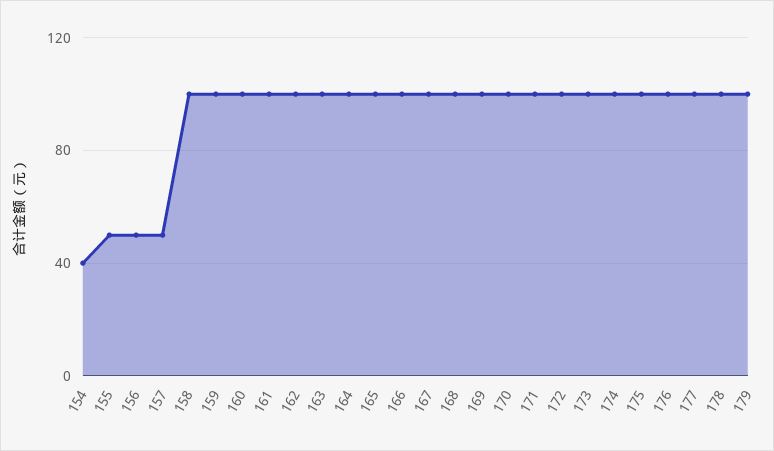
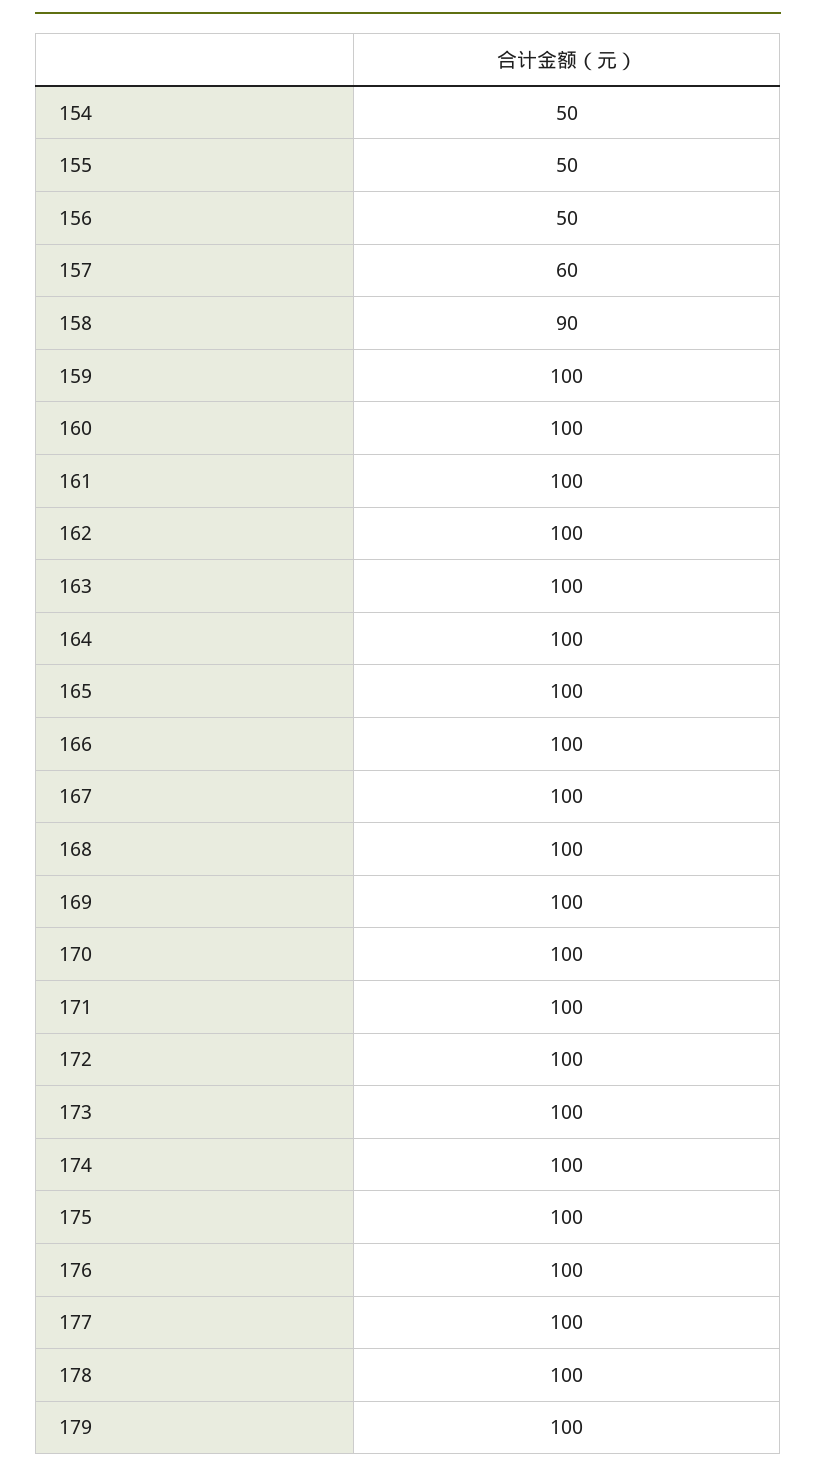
  {
-   "154": 40,
+   "154": 50,
    "155": 50,
    "156": 50,
-   "157": 50,
+   "157": 60,
-   "158": 100,
+   "158": 90,
    "159": 100,
    "160": 100,
    "161": 100,
    "162": 100,
    "163": 100,
    "164": 100,
    "165": 100,
    "166": 100,
    "167": 100,
    "168": 100,
    "169": 100,
    "170": 100,
    "171": 100,
    "172": 100,
    "173": 100,
    "174": 100,
    "175": 100,
    "176": 100,
    "177": 100,
    "178": 100,
    "179": 100
  }

